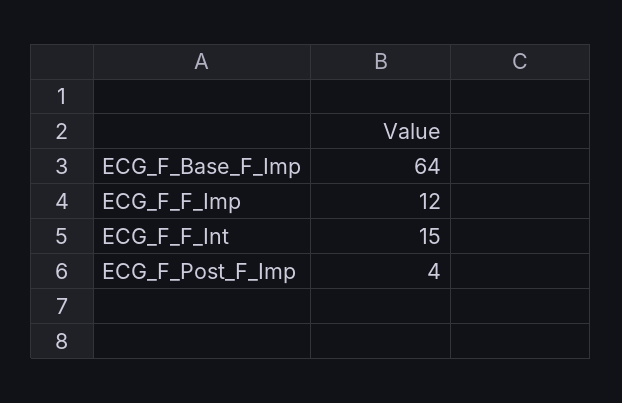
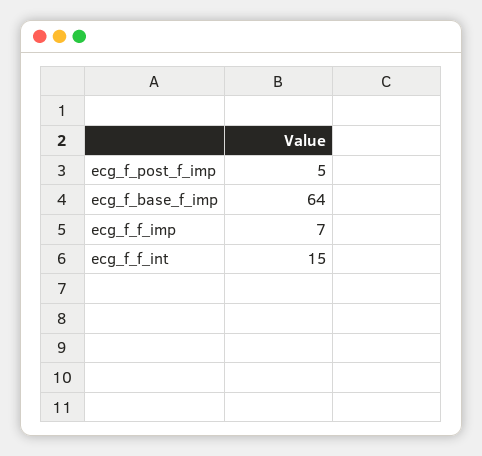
  {
    "ECG_F_Base_F_Imp": 64,
-   "ECG_F_F_Imp": 12,
+   "ECG_F_F_Imp": 7,
    "ECG_F_F_Int": 15,
-   "ECG_F_Post_F_Imp": 4
+   "ECG_F_Post_F_Imp": 5
  }

